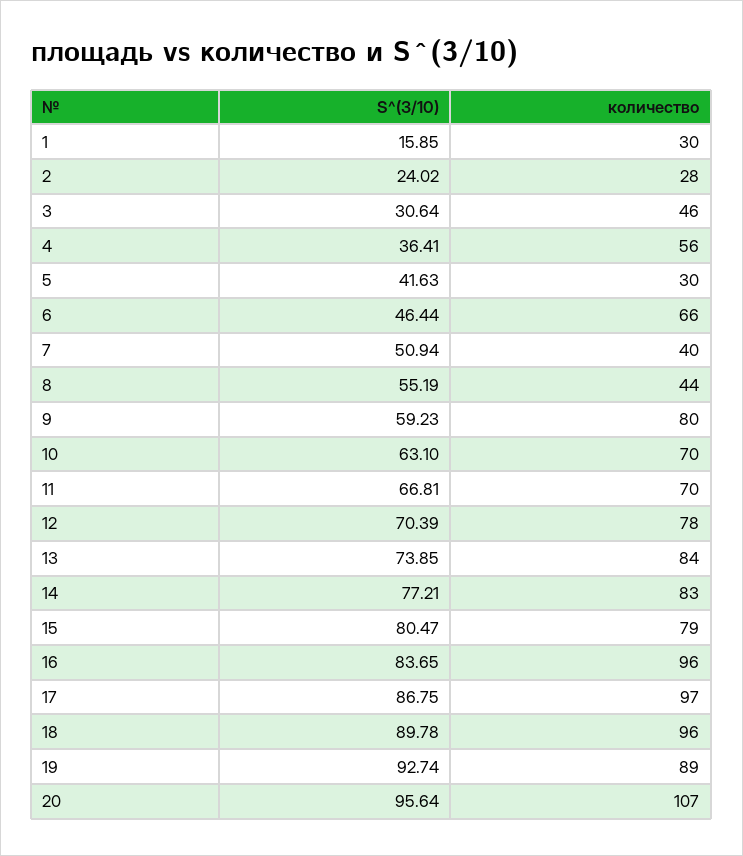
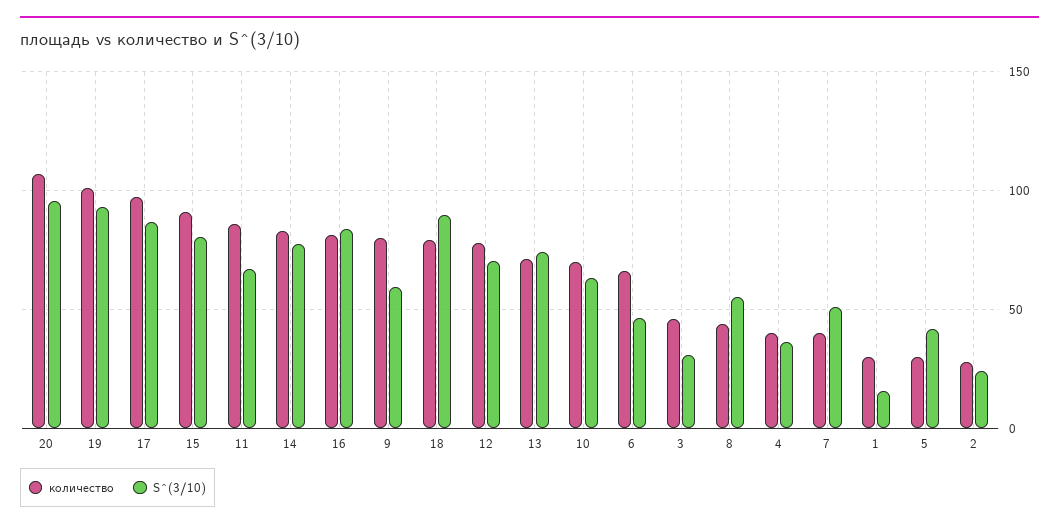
  {
    "S^(3/10)": {
      "1": 15.85,
      "2": 24.02,
      "3": 30.64,
      "4": 36.41,
      "5": 41.63,
      "6": 46.44,
      "7": 50.94,
      "8": 55.19,
      "9": 59.23,
      "10": 63.1,
      "11": 66.81,
      "12": 70.39,
      "13": 73.85,
      "14": 77.21,
      "15": 80.47,
      "16": 83.65,
      "17": 86.75,
      "18": 89.78,
      "19": 92.74,
      "20": 95.64
    },
    "количество": {
      "1": 30,
      "2": 28,
      "3": 46,
-     "4": 56,
+     "4": 40,
      "5": 30,
      "6": 66,
      "7": 40,
      "8": 44,
      "9": 80,
      "10": 70,
-     "11": 70,
+     "11": 85,
      "12": 78,
-     "13": 84,
+     "13": 70,
      "14": 83,
-     "15": 79,
+     "15": 90,
-     "16": 96,
+     "16": 80,
      "17": 97,
-     "18": 96,
+     "18": 80,
-     "19": 89,
+     "19": 100,
      "20": 107
    }
  }

